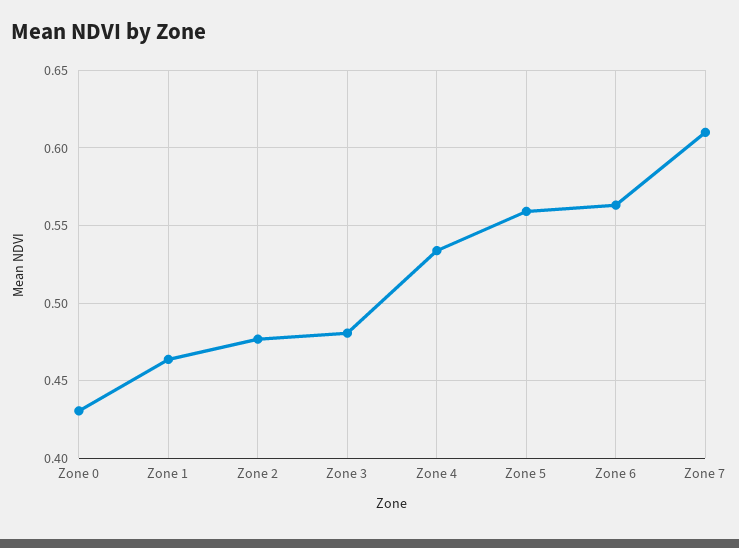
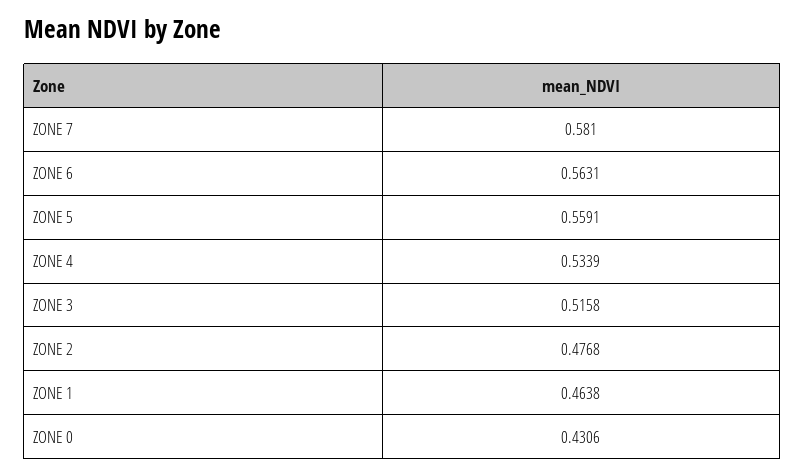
  {
    "Zone 0": 0.4306,
    "Zone 1": 0.4638,
    "Zone 2": 0.4768,
-   "Zone 3": 0.48,
+   "Zone 3": 0.5158,
    "Zone 4": 0.5339,
    "Zone 5": 0.5591,
    "Zone 6": 0.5631,
-   "Zone 7": 0.61
+   "Zone 7": 0.581
  }

